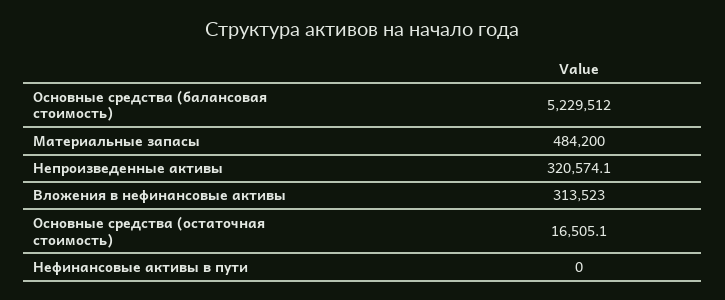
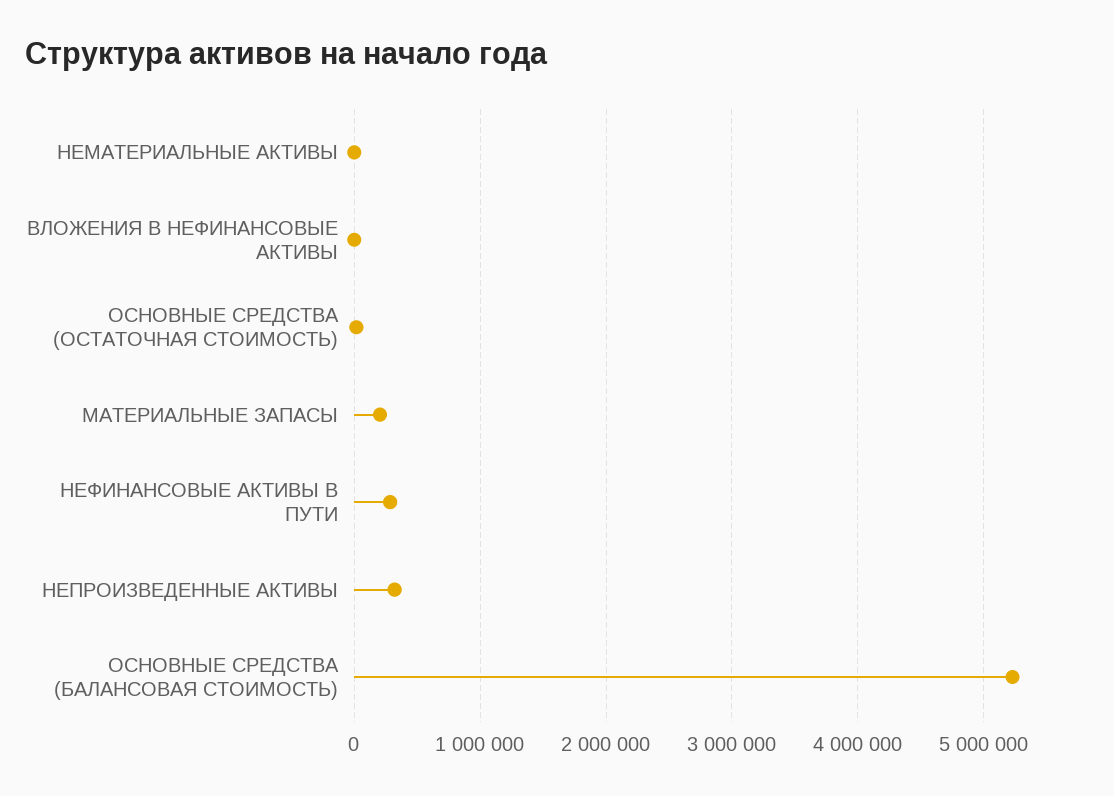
  {
    "Основные средства (балансовая стоимость)": 5229512,
-   "Материальные запасы": 484200,
+   "Материальные запасы": 200000,
    "Непроизведенные активы": 320574.1,
-   "Вложения в нефинансовые активы": 313523,
+   "Вложения в нефинансовые активы": 0,
    "Основные средства (остаточная стоимость)": 16505.1,
-   "Нефинансовые активы в пути": 0
+   "Нефинансовые активы в пути": 300000,
+   "НЕМАТЕРИАЛЬНЫЕ АКТИВЫ": 0
  }

